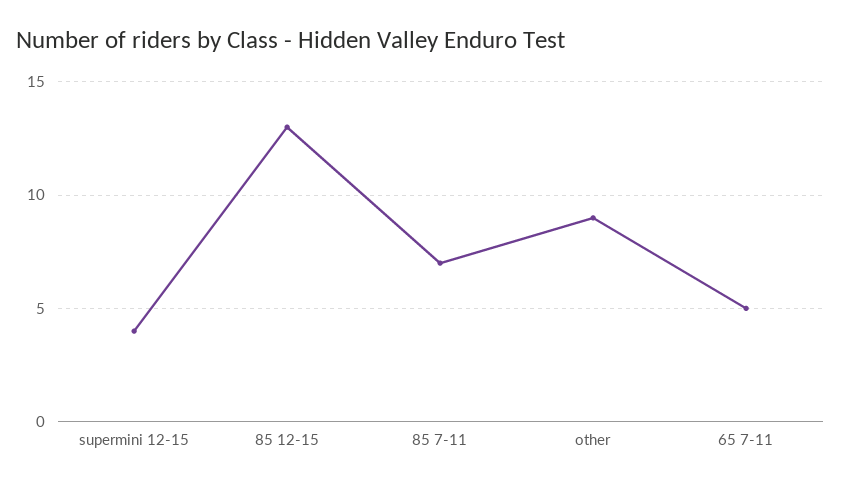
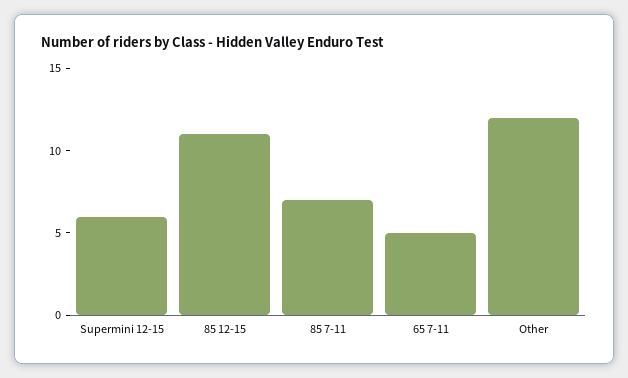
  {
-   "supermini 12-15": 4,
+   "supermini 12-15": 6,
-   "85 12-15": 13,
+   "85 12-15": 11,
    "85 7-11": 7,
-   "other": 9,
+   "other": 12,
    "65 7-11": 5
  }

